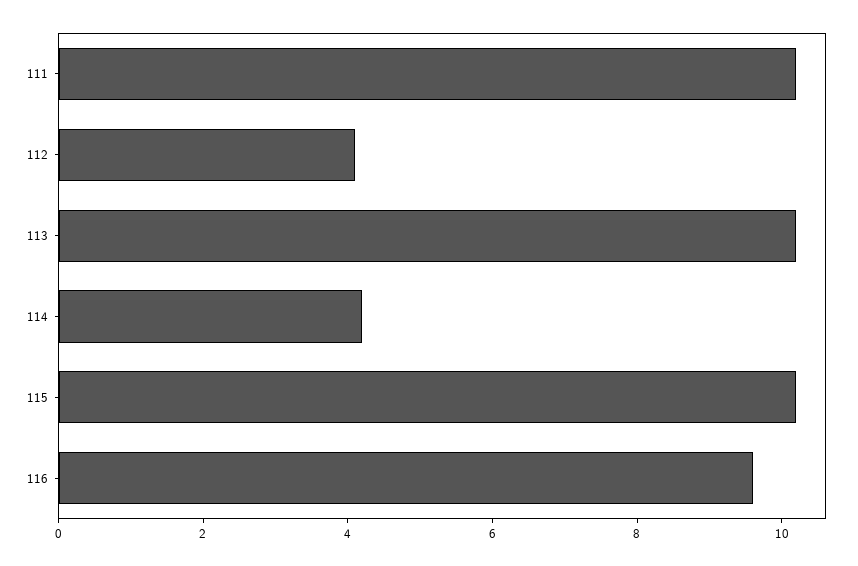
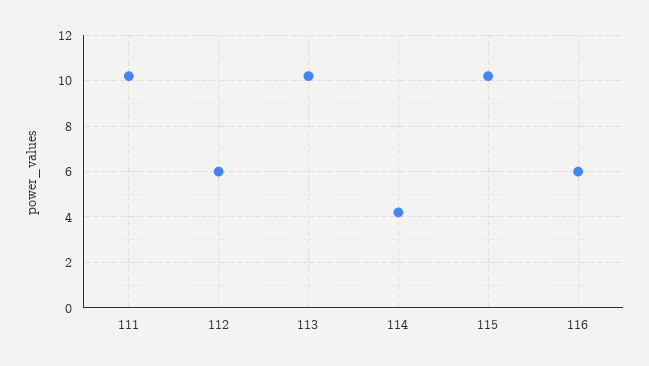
  {
    "111": 10,
-   "112": 4,
+   "112": 6,
    "113": 10,
    "114": 4,
    "115": 10,
-   "116": 9.5
+   "116": 6
  }

